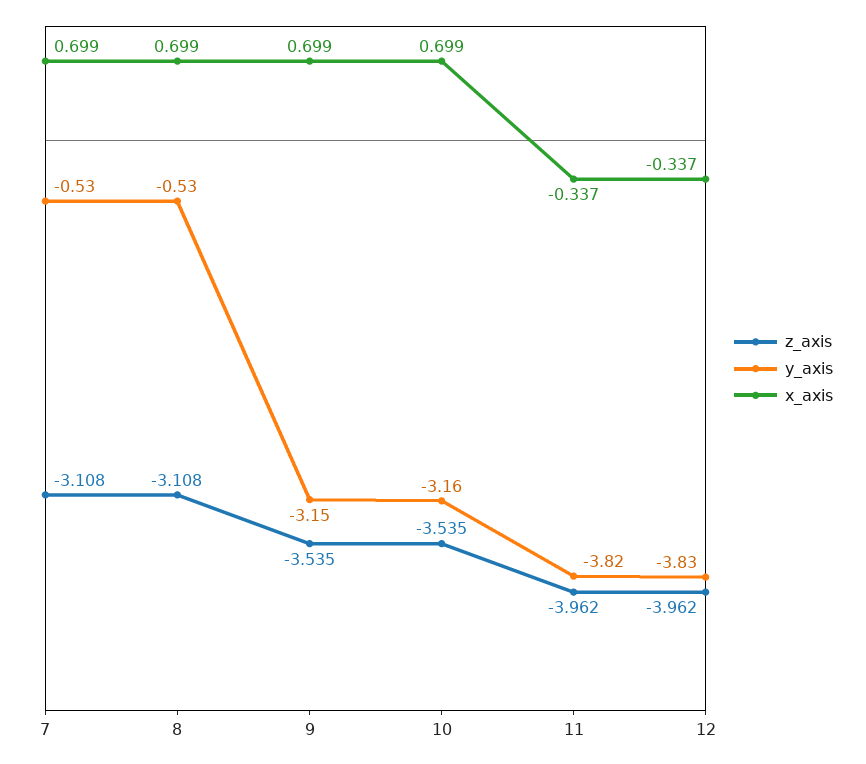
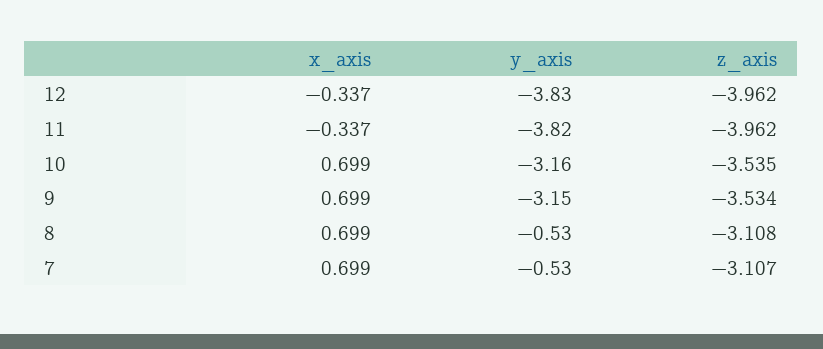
  {
    "z_axis": {
-     "7": -3.108,
+     "7": -3.107,
      "8": -3.108,
-     "9": -3.535,
+     "9": -3.534,
      "10": -3.535,
      "11": -3.962,
      "12": -3.962
    },
    "y_axis": {
      "7": -0.53,
      "8": -0.53,
      "9": -3.15,
      "10": -3.16,
      "11": -3.82,
      "12": -3.83
    },
    "x_axis": {
      "7": 0.699,
      "8": 0.699,
      "9": 0.699,
      "10": 0.699,
      "11": -0.337,
      "12": -0.337
    }
  }

